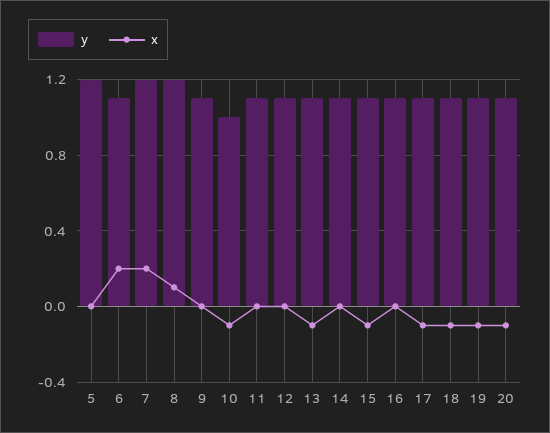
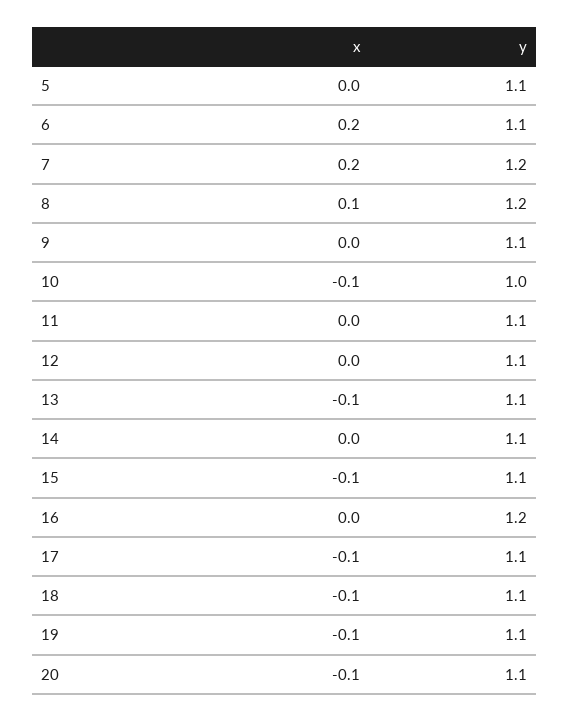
  {
    "y": {
-     "5": 1.2,
+     "5": 1.1,
      "6": 1.1,
      "7": 1.2,
      "8": 1.2,
      "9": 1.1,
      "10": 1,
      "11": 1.1,
      "12": 1.1,
      "13": 1.1,
      "14": 1.1,
      "15": 1.1,
-     "16": 1.1,
+     "16": 1.2,
      "17": 1.1,
      "18": 1.1,
      "19": 1.1,
      "20": 1.1
    },
    "x": {
      "5": 0,
      "6": 0.2,
      "7": 0.2,
      "8": 0.1,
      "9": 0,
      "10": -0.1,
      "11": 0,
      "12": 0,
      "13": -0.1,
      "14": 0,
      "15": -0.1,
      "16": 0,
      "17": -0.1,
      "18": -0.1,
      "19": -0.1,
      "20": -0.1
    }
  }

